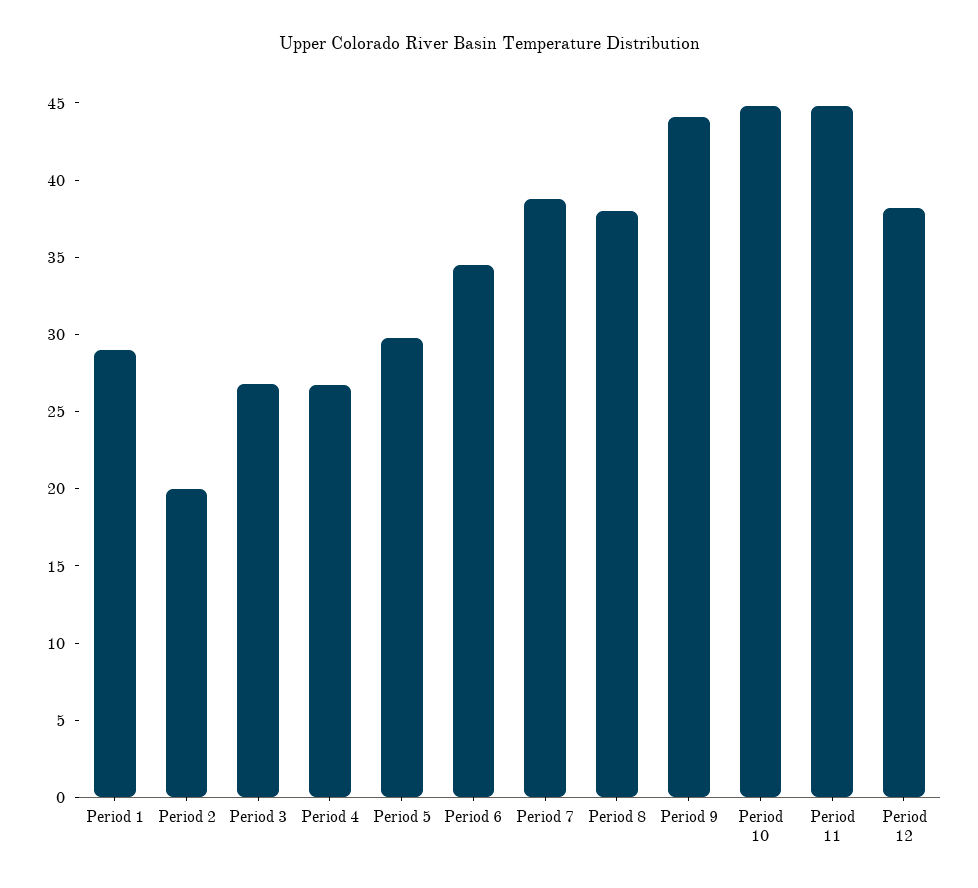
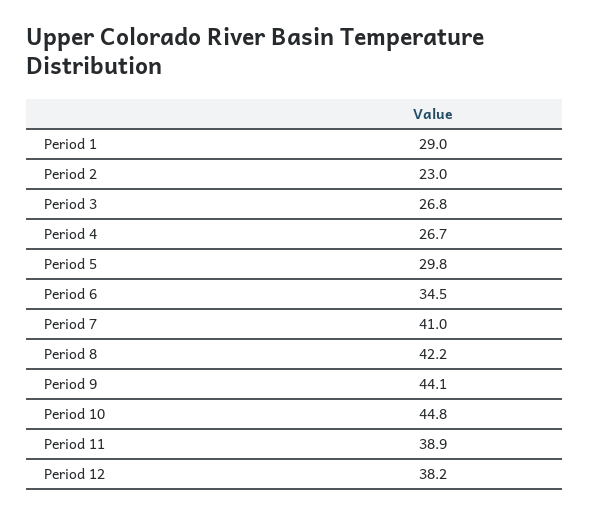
  {
    "Period 1": 29,
-   "Period 2": 20,
+   "Period 2": 23,
    "Period 3": 26.8,
    "Period 4": 26.7,
    "Period 5": 29.8,
    "Period 6": 34.5,
-   "Period 7": 39,
+   "Period 7": 41,
-   "Period 8": 38,
+   "Period 8": 42.2,
    "Period 9": 44.1,
    "Period 10": 44.8,
-   "Period 11": 45,
+   "Period 11": 38.9,
    "Period 12": 38.2
  }

